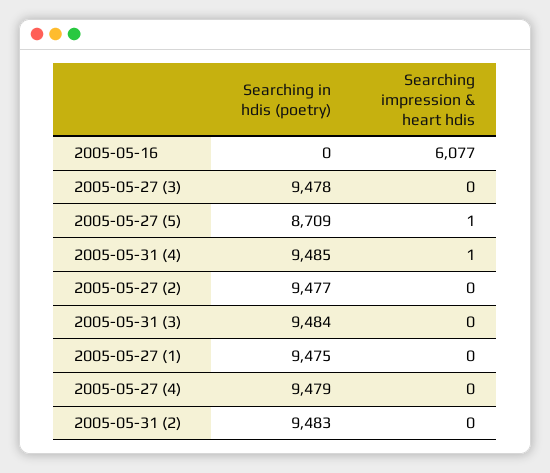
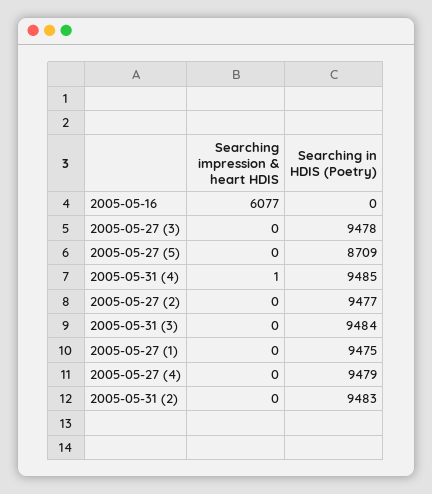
  {
    "Searching in hdis (poetry)": {
      "2005-05-16": 0,
      "2005-05-27 (3)": 9478,
      "2005-05-27 (5)": 8709,
      "2005-05-31 (4)": 9485,
      "2005-05-27 (2)": 9477,
      "2005-05-31 (3)": 9484,
      "2005-05-27 (1)": 9475,
      "2005-05-27 (4)": 9479,
      "2005-05-31 (2)": 9483
    },
    "Searching impression & heart hdis": {
      "2005-05-16": 6077,
      "2005-05-27 (3)": 0,
-     "2005-05-27 (5)": 1,
+     "2005-05-27 (5)": 0,
      "2005-05-31 (4)": 1,
      "2005-05-27 (2)": 0,
      "2005-05-31 (3)": 0,
      "2005-05-27 (1)": 0,
      "2005-05-27 (4)": 0,
      "2005-05-31 (2)": 0
    }
  }

